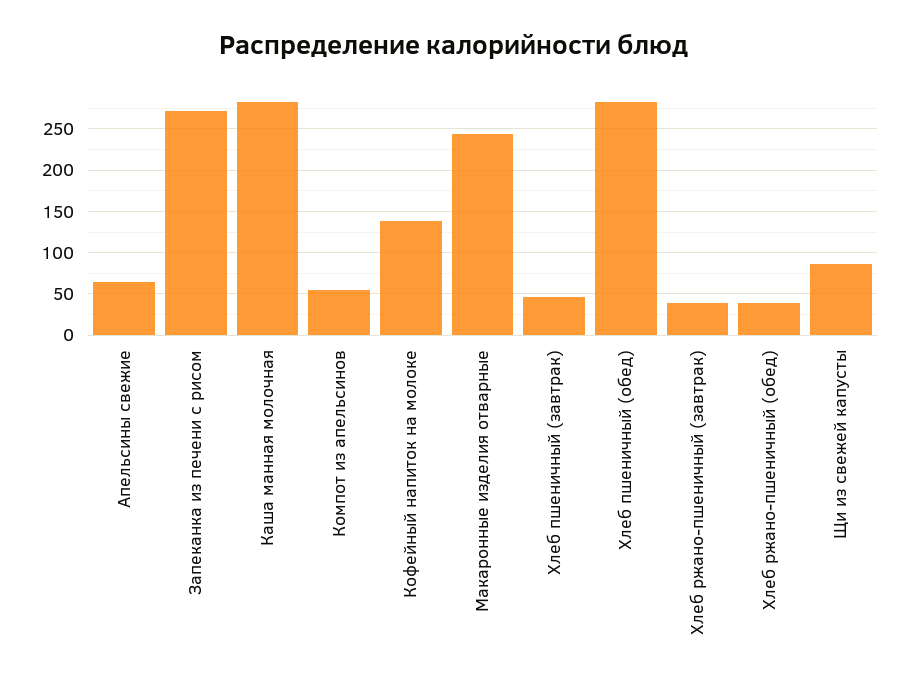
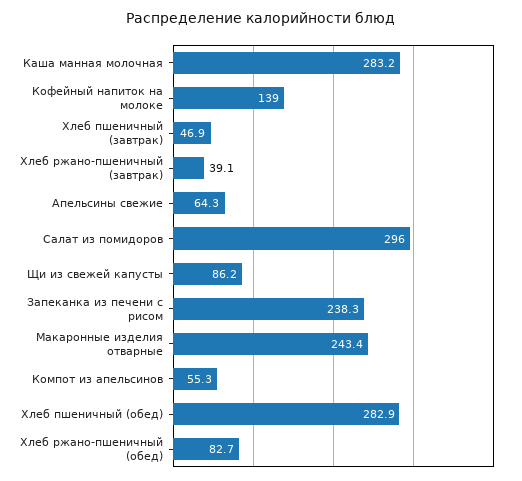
  {
    "Апельсины свежие": 64.3,
-   "Запеканка из печени с рисом": 270,
+   "Запеканка из печени с рисом": 238.3,
    "Каша манная молочная": 283.2,
    "Компот из апельсинов": 55.3,
    "Кофейный напиток на молоке": 139,
    "Макаронные изделия отварные": 243.4,
    "Хлеб пшеничный (завтрак)": 46.9,
    "Хлеб пшеничный (обед)": 282.9,
    "Хлеб ржано-пшеничный (завтрак)": 39.1,
-   "Хлеб ржано-пшеничный (обед)": 40,
+   "Хлеб ржано-пшеничный (обед)": 82.7,
-   "Щи из свежей капусты": 86.2
+   "Щи из свежей капусты": 86.2,
+   "Салат из помидоров": 296
  }

